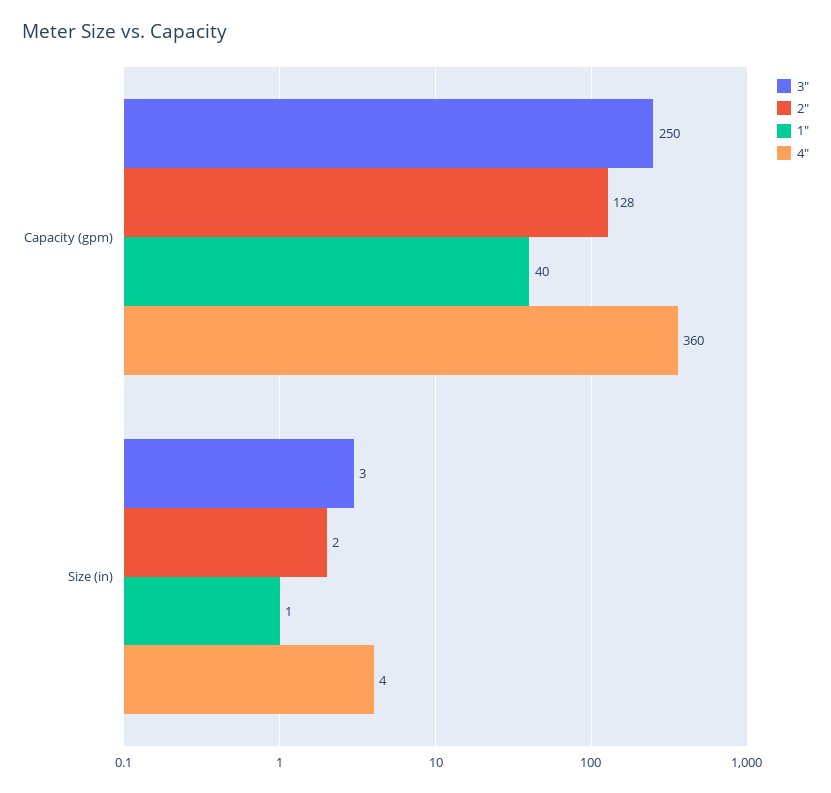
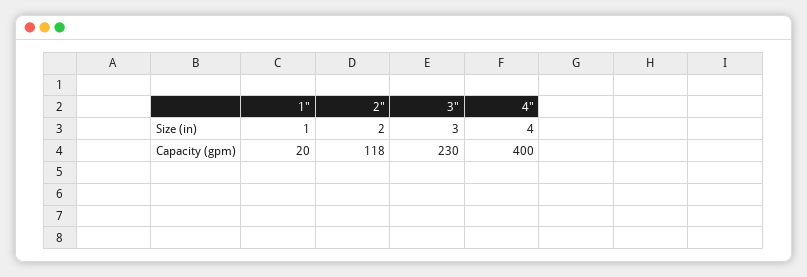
  {
    "3\"": {
-     "Capacity (gpm)": 250,
+     "Capacity (gpm)": 230,
      "Size (in)": 3
    },
    "2\"": {
-     "Capacity (gpm)": 128,
+     "Capacity (gpm)": 118,
      "Size (in)": 2
    },
    "1\"": {
-     "Capacity (gpm)": 40,
+     "Capacity (gpm)": 20,
      "Size (in)": 1
    },
    "4\"": {
-     "Capacity (gpm)": 360,
+     "Capacity (gpm)": 400,
      "Size (in)": 4
    }
  }

